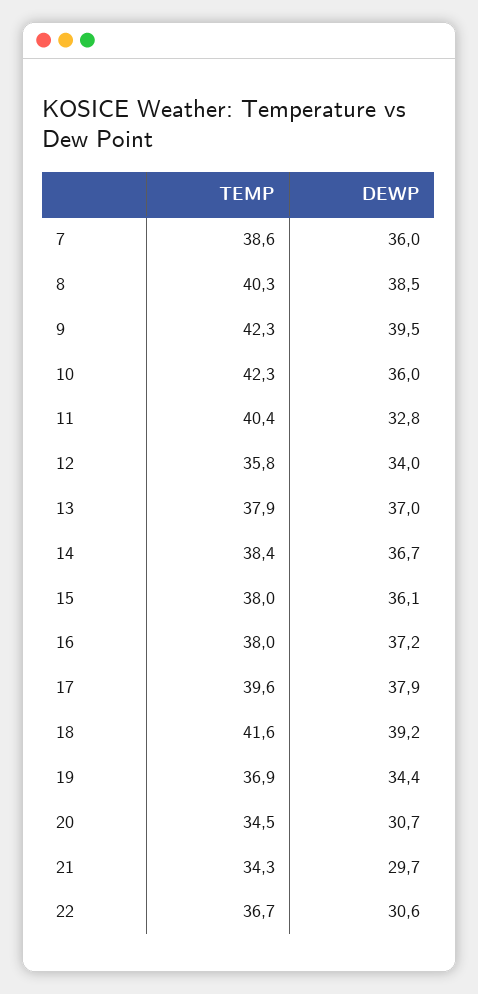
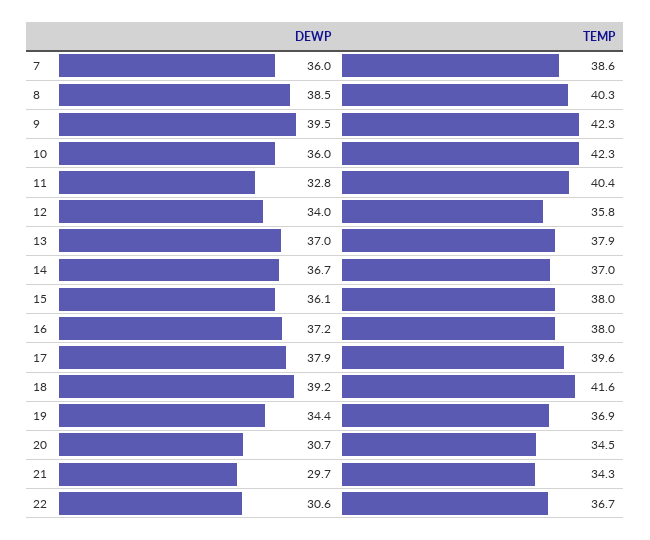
  {
    "TEMP": {
      "7": 38.6,
      "8": 40.3,
      "9": 42.3,
      "10": 42.3,
      "11": 40.4,
      "12": 35.8,
      "13": 37.9,
-     "14": 38.4,
+     "14": 37,
      "15": 38,
      "16": 38,
      "17": 39.6,
      "18": 41.6,
      "19": 36.9,
      "20": 34.5,
      "21": 34.3,
      "22": 36.7
    },
    "DEWP": {
      "7": 36,
      "8": 38.5,
      "9": 39.5,
      "10": 36,
      "11": 32.8,
      "12": 34,
      "13": 37,
      "14": 36.7,
      "15": 36.1,
      "16": 37.2,
      "17": 37.9,
      "18": 39.2,
      "19": 34.4,
      "20": 30.7,
      "21": 29.7,
      "22": 30.6
    }
  }

